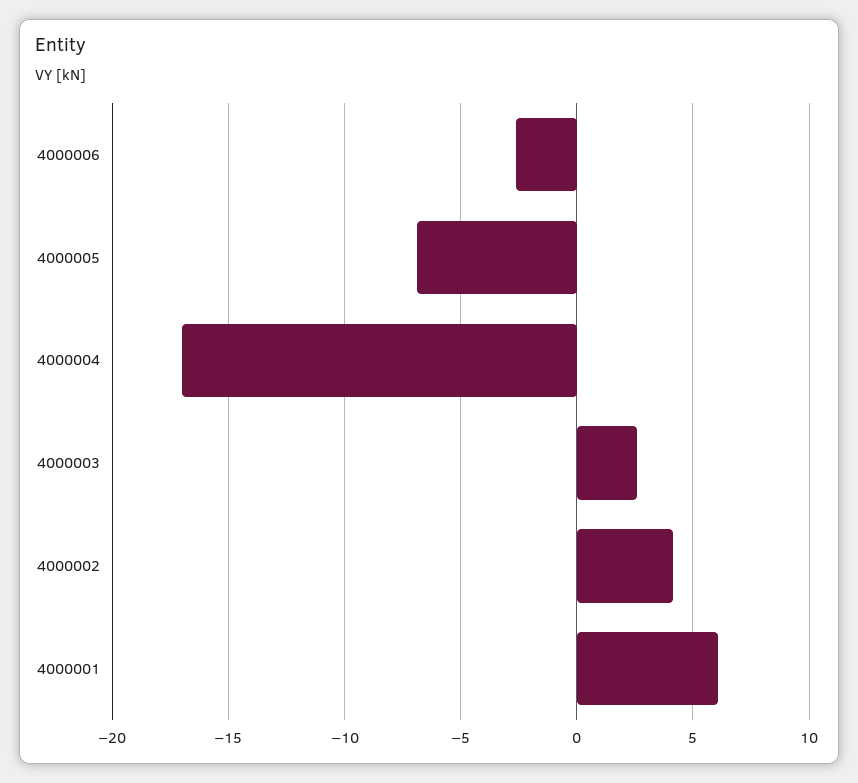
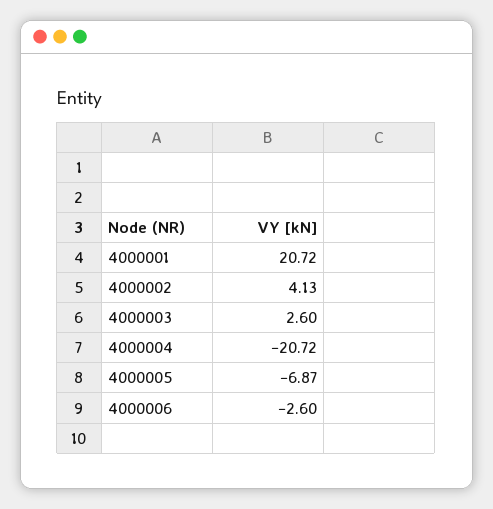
  {
    "4000006": -2.6,
    "4000005": -6.87,
-   "4000004": -17,
+   "4000004": -20.72,
    "4000003": 2.6,
    "4000002": 4.13,
-   "4000001": 6
+   "4000001": 20.72
  }

